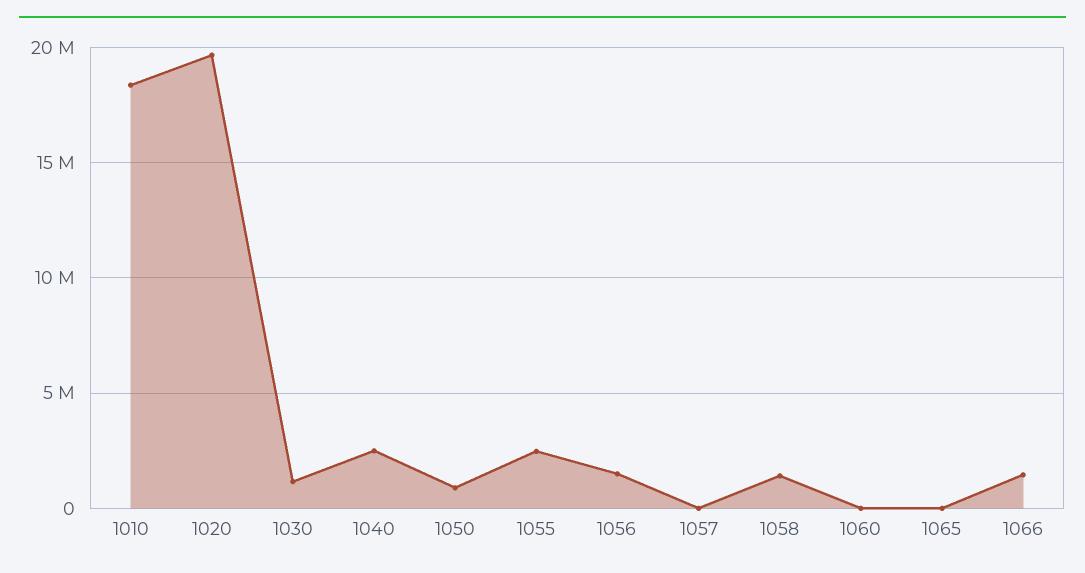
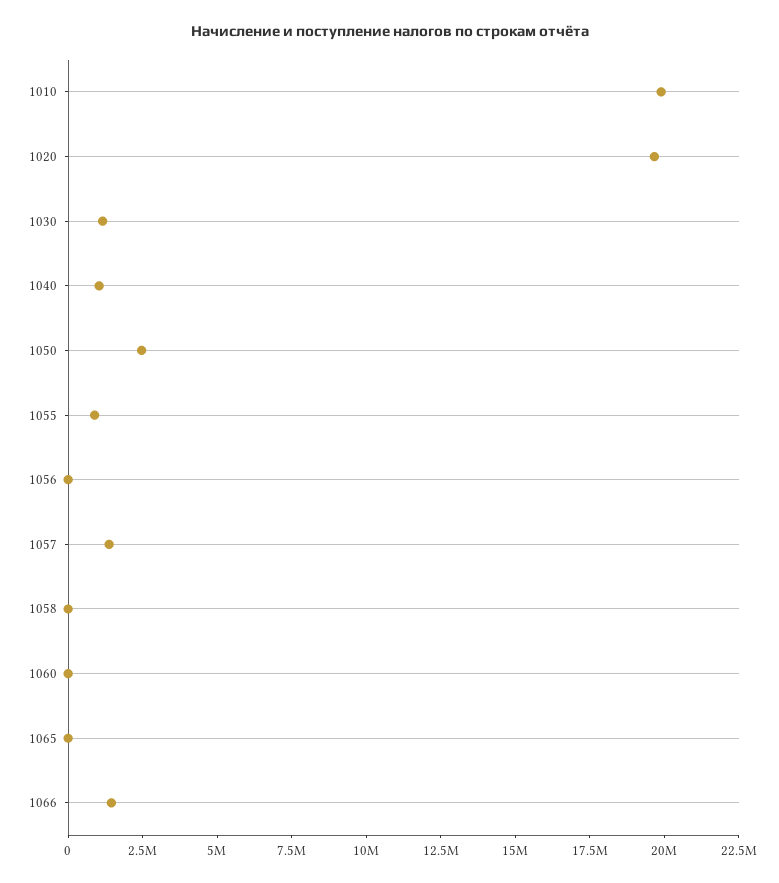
  {
-   "1010": 18500000,
+   "1010": 20000000,
    "1020": 19500000,
    "1030": 1000000,
-   "1040": 2500000,
+   "1040": 1000000,
-   "1050": 1000000,
+   "1050": 2500000,
-   "1055": 2500000,
+   "1055": 1000000,
-   "1056": 1500000,
+   "1056": 0,
-   "1057": 0,
+   "1057": 1500000,
-   "1058": 1500000,
+   "1058": 0,
    "1060": 0,
    "1065": 0,
    "1066": 1500000
  }

